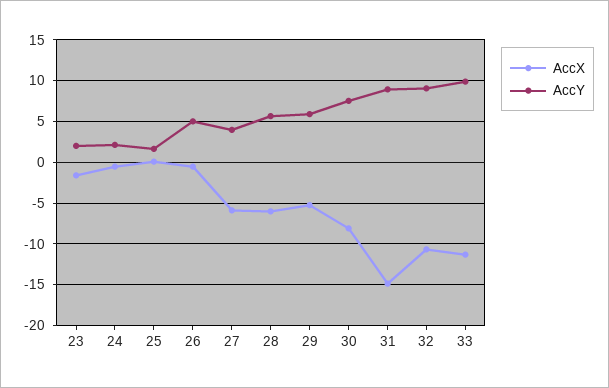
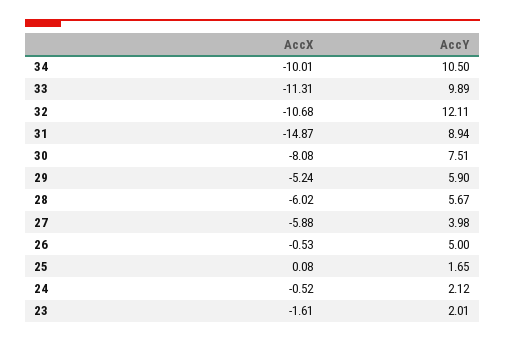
  {
    "AccX": {
      "23": -1.61,
      "24": -0.52,
      "25": 0.08,
      "26": -0.53,
      "27": -5.88,
      "28": -6.02,
      "29": -5.24,
      "30": -8.08,
      "31": -14.87,
      "32": -10.68,
-     "33": -11.31
+     "33": -11.31,
+     "34": -10.01
    },
    "AccY": {
      "23": 2.01,
      "24": 2.12,
      "25": 1.65,
      "26": 5,
      "27": 3.98,
      "28": 5.67,
      "29": 5.9,
      "30": 7.51,
      "31": 8.94,
-     "32": 9,
+     "32": 12.11,
-     "33": 9.89
+     "33": 9.89,
+     "34": 10.5
    }
  }

